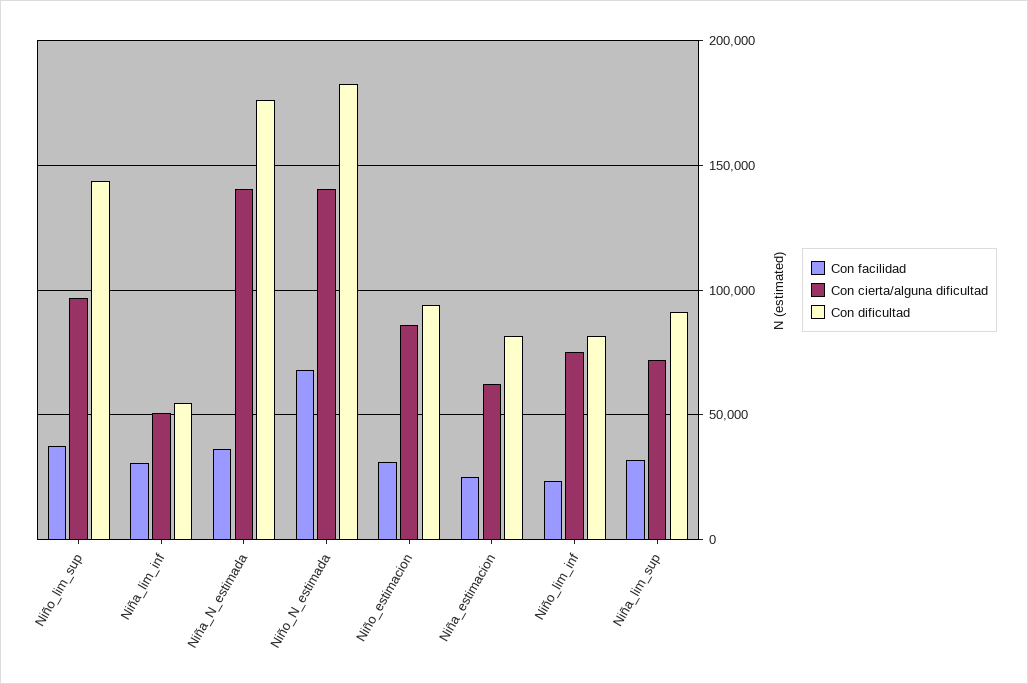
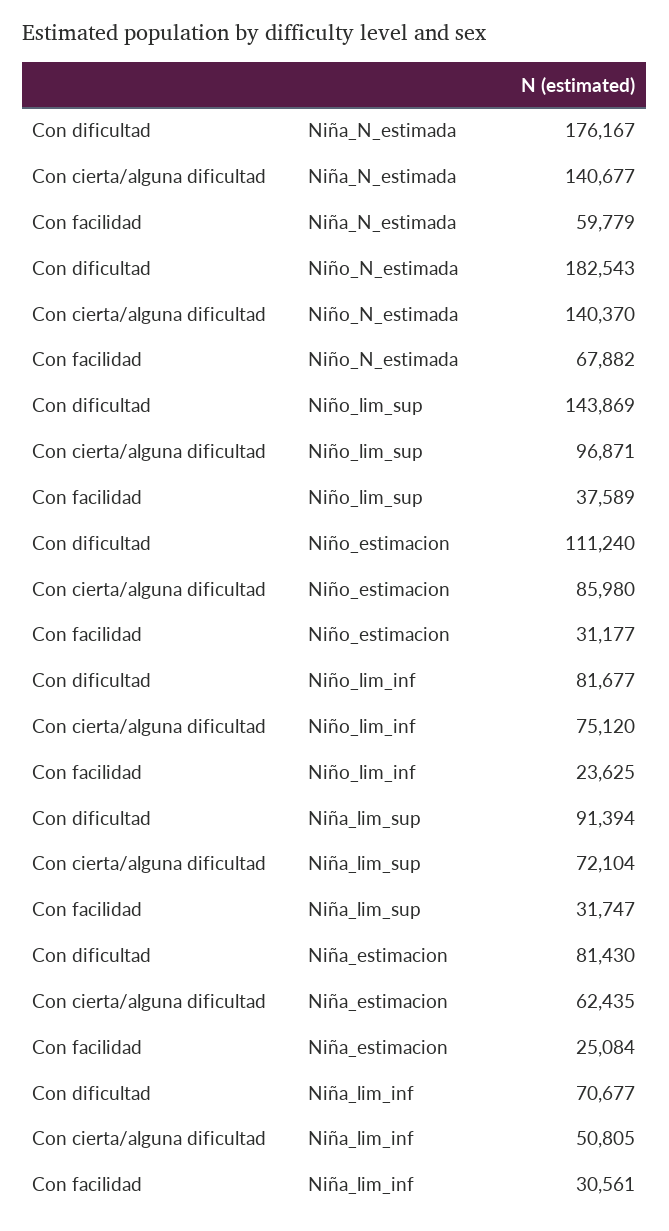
  {
    "Con facilidad": {
      "Niño_lim_sup": 37589,
      "Niña_lim_inf": 30561,
-     "Niña_N_estimada": 35000,
+     "Niña_N_estimada": 59779,
      "Niño_N_estimada": 67882,
      "Niño_estimacion": 31177,
      "Niña_estimacion": 25084,
      "Niño_lim_inf": 23625,
      "Niña_lim_sup": 31747
    },
    "Con cierta/alguna dificultad": {
      "Niño_lim_sup": 96871,
      "Niña_lim_inf": 50805,
      "Niña_N_estimada": 140677,
      "Niño_N_estimada": 140370,
      "Niño_estimacion": 85980,
      "Niña_estimacion": 62435,
      "Niño_lim_inf": 75120,
      "Niña_lim_sup": 72104
    },
    "Con dificultad": {
      "Niño_lim_sup": 143869,
-     "Niña_lim_inf": 55000,
+     "Niña_lim_inf": 70677,
      "Niña_N_estimada": 176167,
      "Niño_N_estimada": 182543,
-     "Niño_estimacion": 95000,
+     "Niño_estimacion": 111240,
      "Niña_estimacion": 81430,
      "Niño_lim_inf": 81677,
      "Niña_lim_sup": 91394
    }
  }

